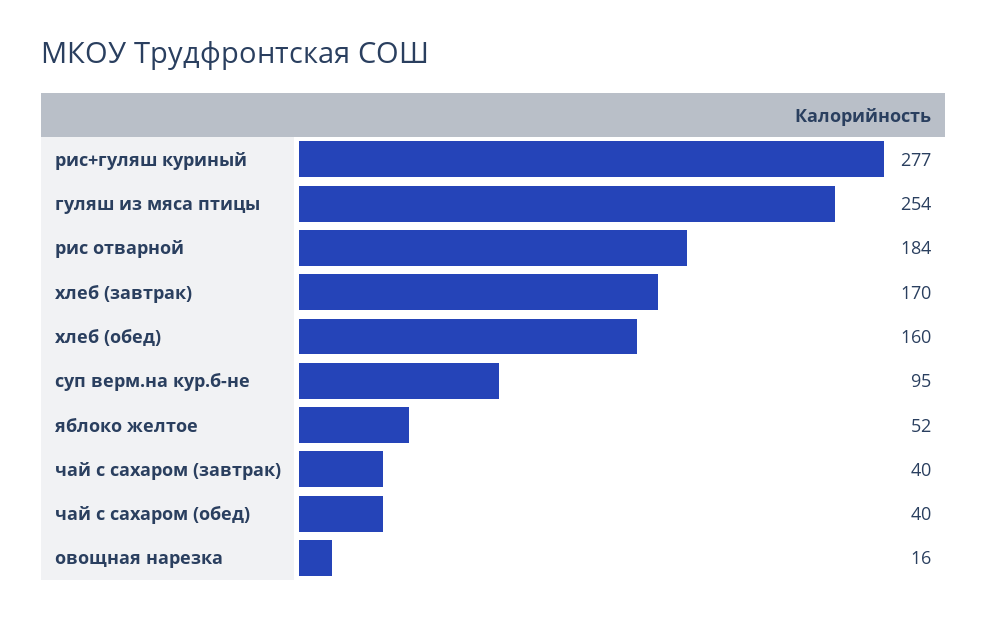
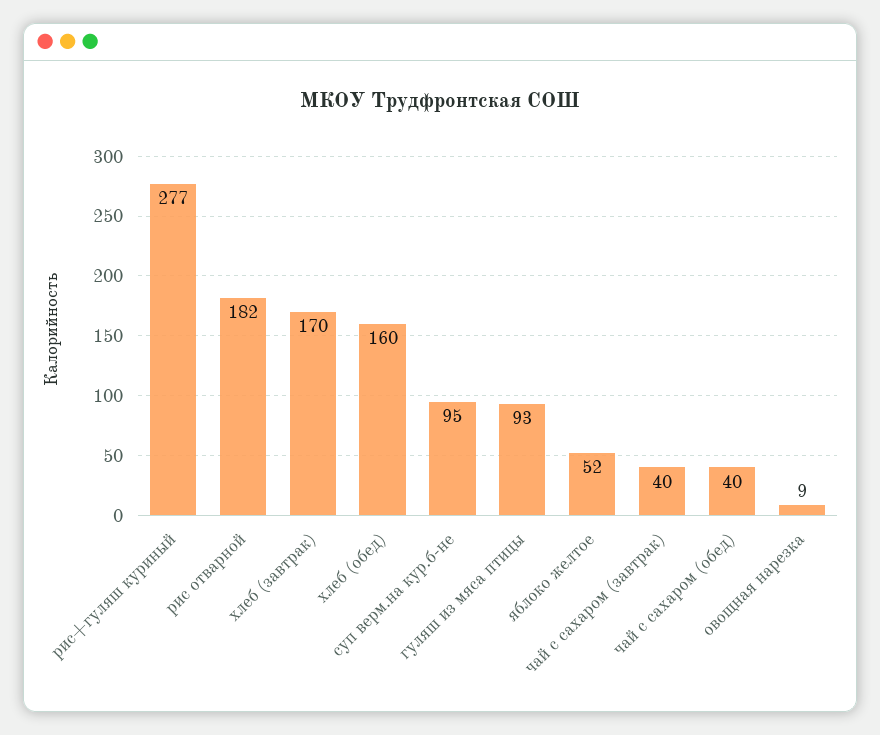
  {
    "рис+гуляш куриный": 277,
-   "гуляш из мяса птицы": 254,
+   "гуляш из мяса птицы": 93,
-   "рис отварной": 184,
+   "рис отварной": 182,
    "хлеб (завтрак)": 170,
    "хлеб (обед)": 160,
    "суп верм.на кур.б-не": 95,
    "яблоко желтое": 52,
    "чай с сахаром (завтрак)": 40,
    "чай с сахаром (обед)": 40,
-   "овощная нарезка": 16
+   "овощная нарезка": 9
  }

